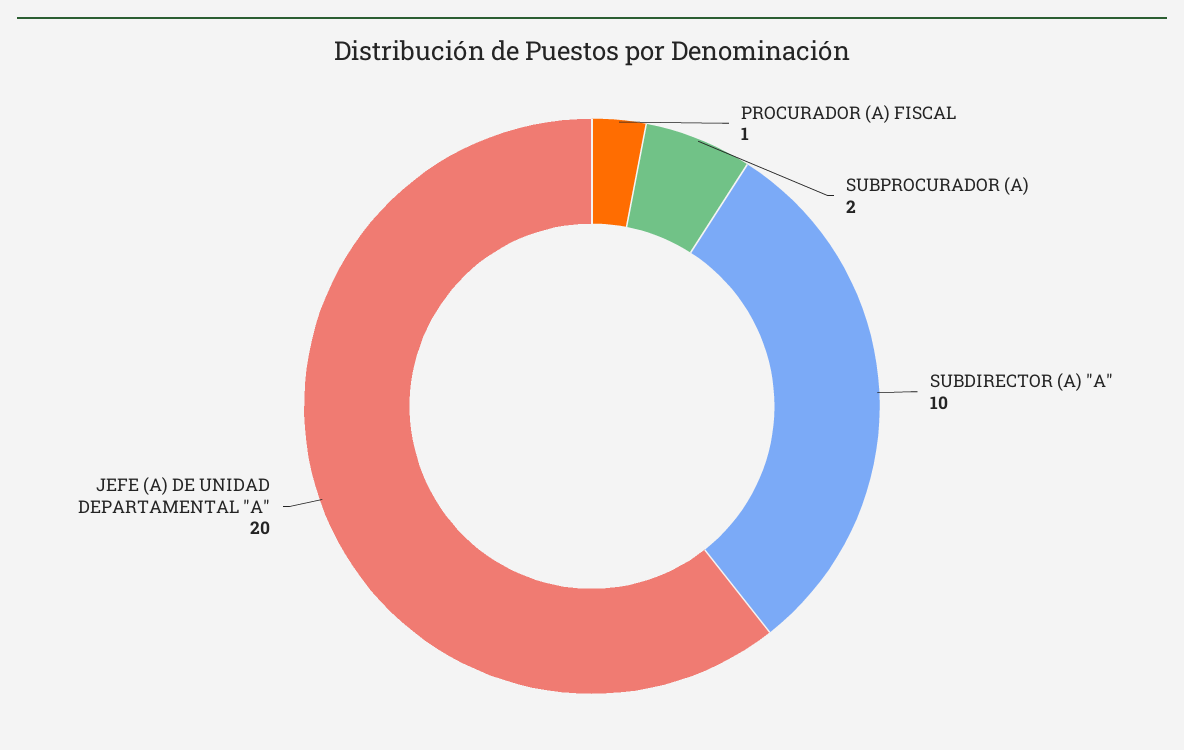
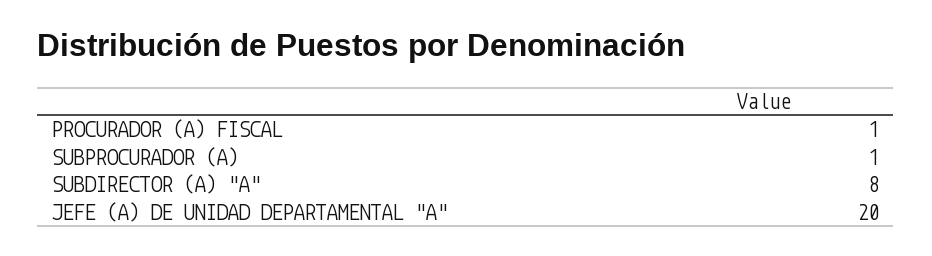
  {
    "PROCURADOR (A) FISCAL": 1,
-   "SUBPROCURADOR (A)": 2,
+   "SUBPROCURADOR (A)": 1,
-   "SUBDIRECTOR (A) \"A\"": 10,
+   "SUBDIRECTOR (A) \"A\"": 8,
    "JEFE (A) DE UNIDAD DEPARTAMENTAL \"A\"": 20
  }

